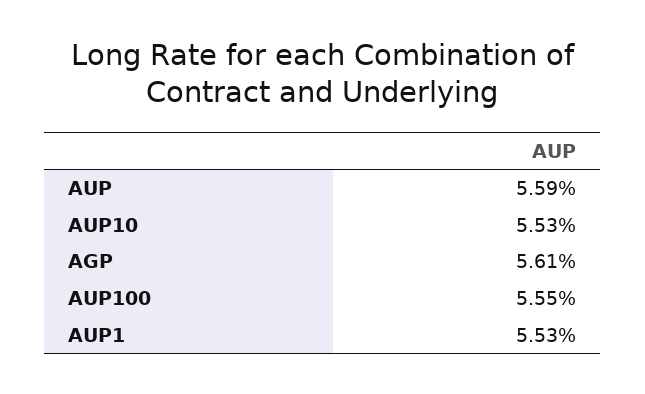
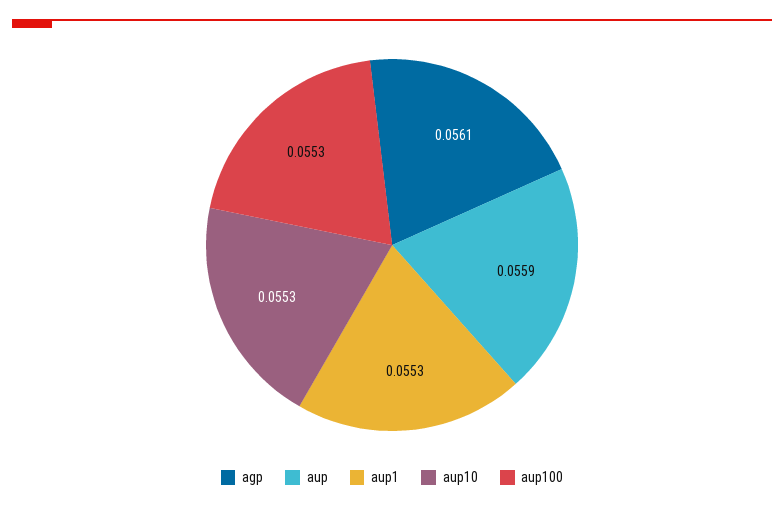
  {
    "AUP": 0.0559,
    "AUP10": 0.0553,
    "AGP": 0.0561,
-   "AUP100": 0.0555,
+   "AUP100": 0.0553,
    "AUP1": 0.0553
  }

